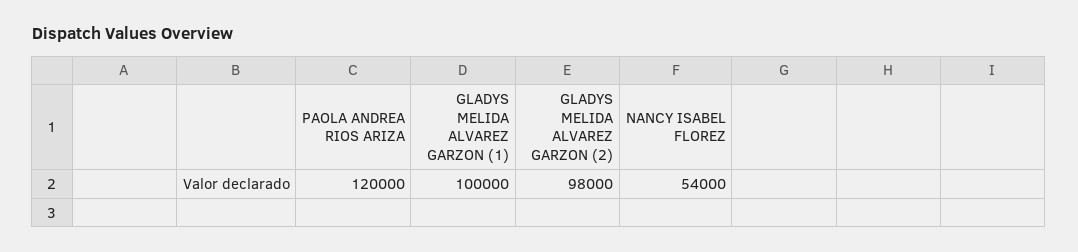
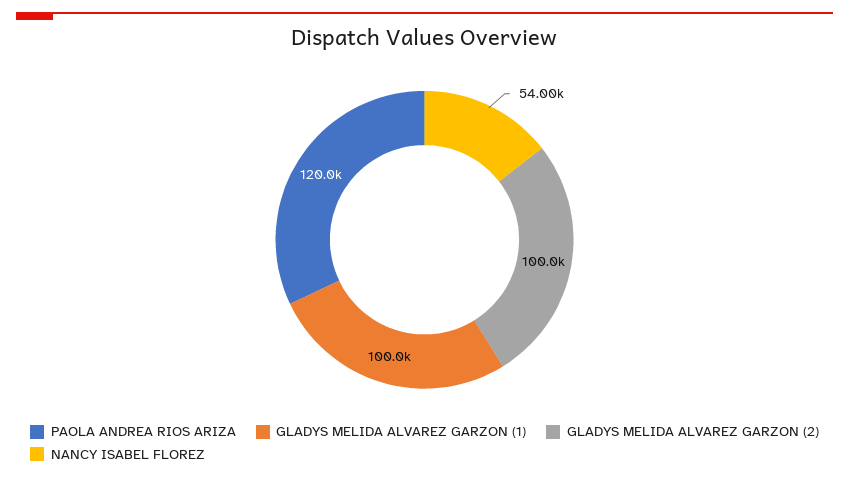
  {
    "PAOLA ANDREA RIOS ARIZA": 120000,
    "GLADYS MELIDA ALVAREZ GARZON (1)": 100000,
-   "GLADYS MELIDA ALVAREZ GARZON (2)": 98000,
+   "GLADYS MELIDA ALVAREZ GARZON (2)": 100000,
    "NANCY ISABEL FLOREZ": 54000
  }

